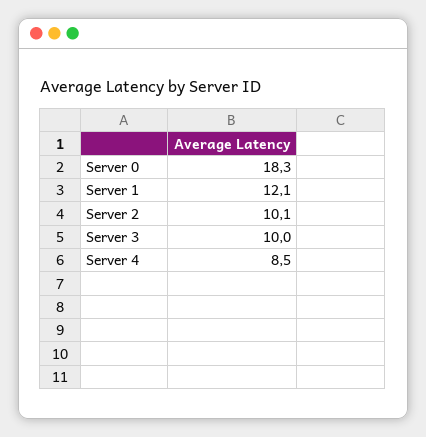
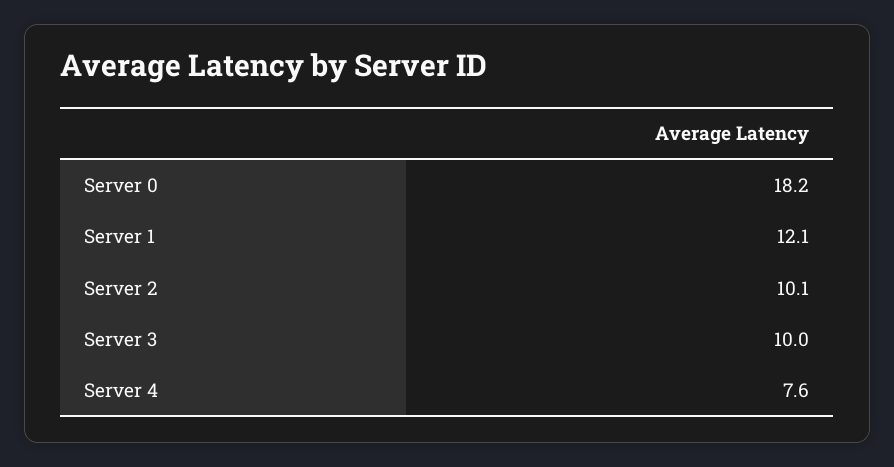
  {
-   "Server 0": 18.3,
+   "Server 0": 18.2,
    "Server 1": 12.1,
    "Server 2": 10.1,
    "Server 3": 10,
-   "Server 4": 8.5
+   "Server 4": 7.6
  }

